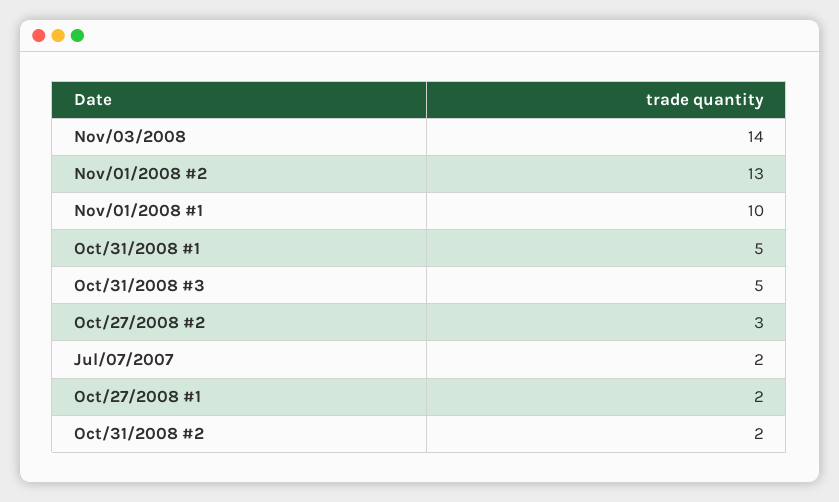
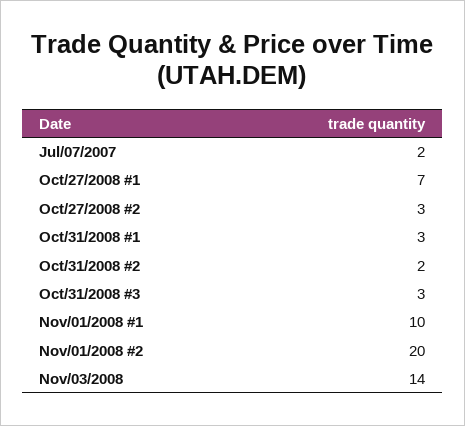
  {
    "Nov/03/2008": 14,
-   "Nov/01/2008 #2": 13,
+   "Nov/01/2008 #2": 20,
    "Nov/01/2008 #1": 10,
-   "Oct/31/2008 #1": 5,
+   "Oct/31/2008 #1": 3,
-   "Oct/31/2008 #3": 5,
+   "Oct/31/2008 #3": 3,
    "Oct/27/2008 #2": 3,
    "Jul/07/2007": 2,
-   "Oct/27/2008 #1": 2,
+   "Oct/27/2008 #1": 7,
    "Oct/31/2008 #2": 2
  }

